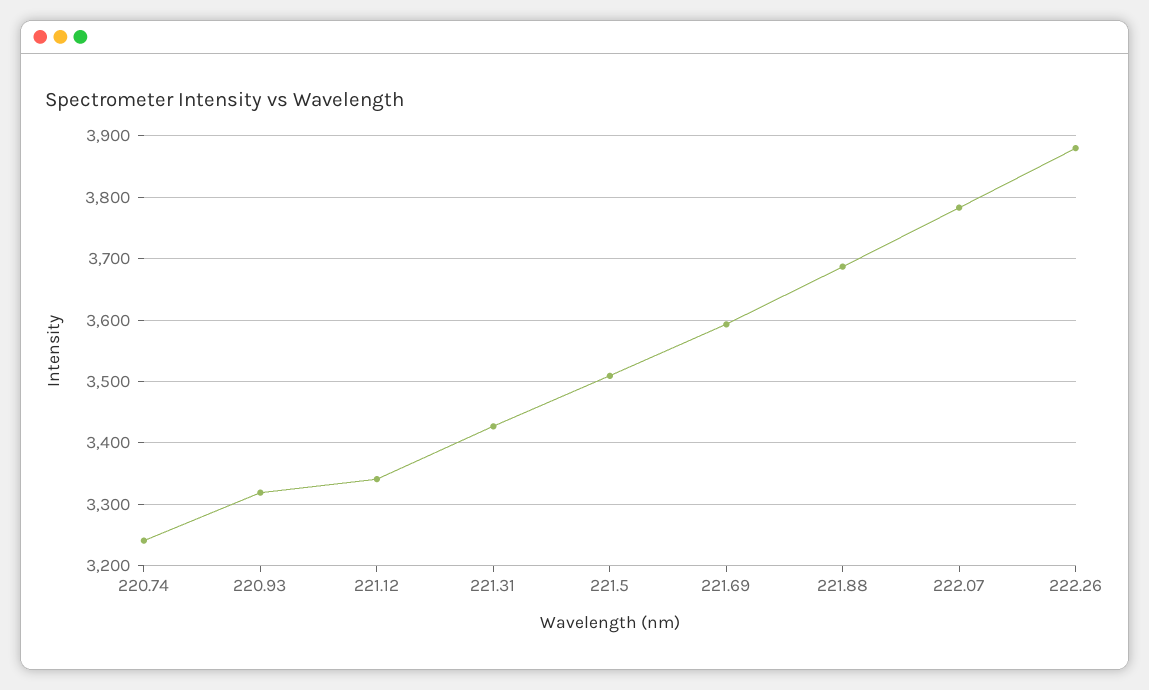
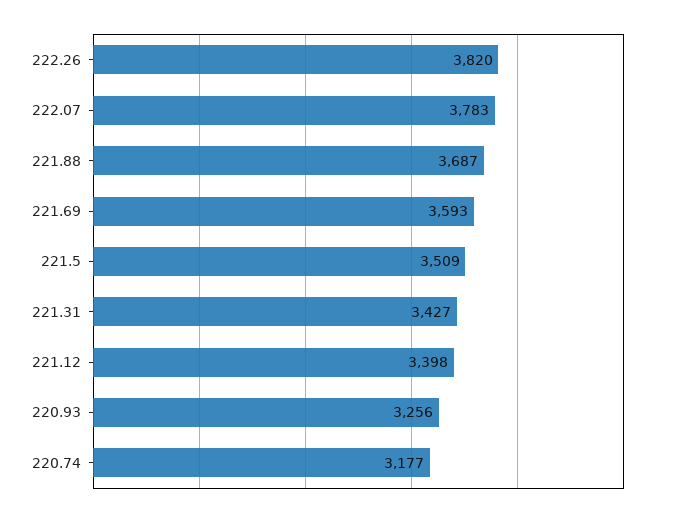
  {
-   "220.74": 3240,
+   "220.74": 3177,
-   "220.93": 3320,
+   "220.93": 3256,
-   "221.12": 3340,
+   "221.12": 3398,
    "221.31": 3427,
    "221.5": 3509,
    "221.69": 3593,
    "221.88": 3687,
    "222.07": 3783,
-   "222.26": 3880
+   "222.26": 3820
  }

